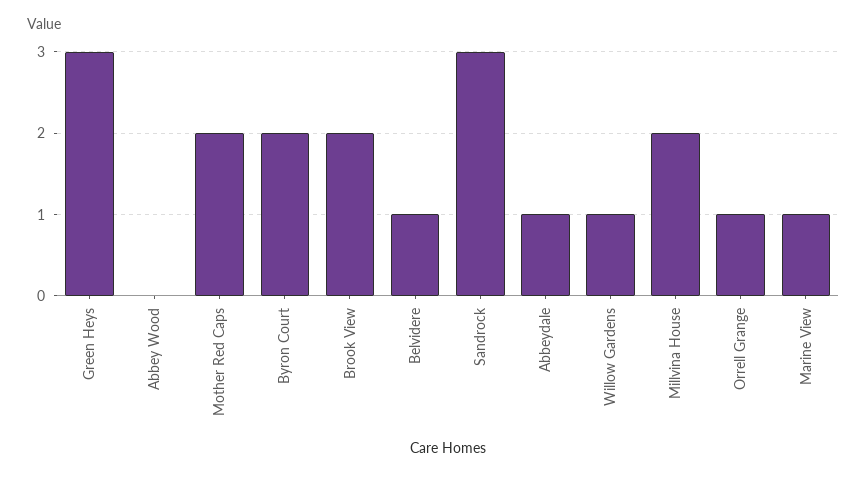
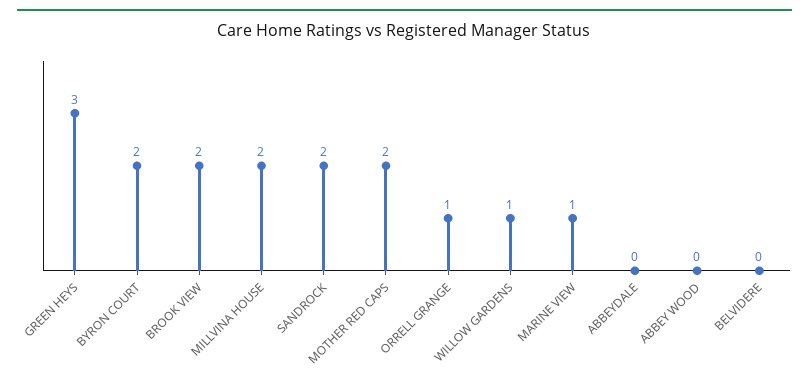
  {
    "Green Heys": 3,
    "Abbey Wood": 0,
    "Mother Red Caps": 2,
    "Byron Court": 2,
    "Brook View": 2,
-   "Belvidere": 1,
+   "Belvidere": 0,
-   "Sandrock": 3,
+   "Sandrock": 2,
-   "Abbeydale": 1,
+   "Abbeydale": 0,
    "Willow Gardens": 1,
    "Millvina House": 2,
    "Orrell Grange": 1,
    "Marine View": 1
  }

